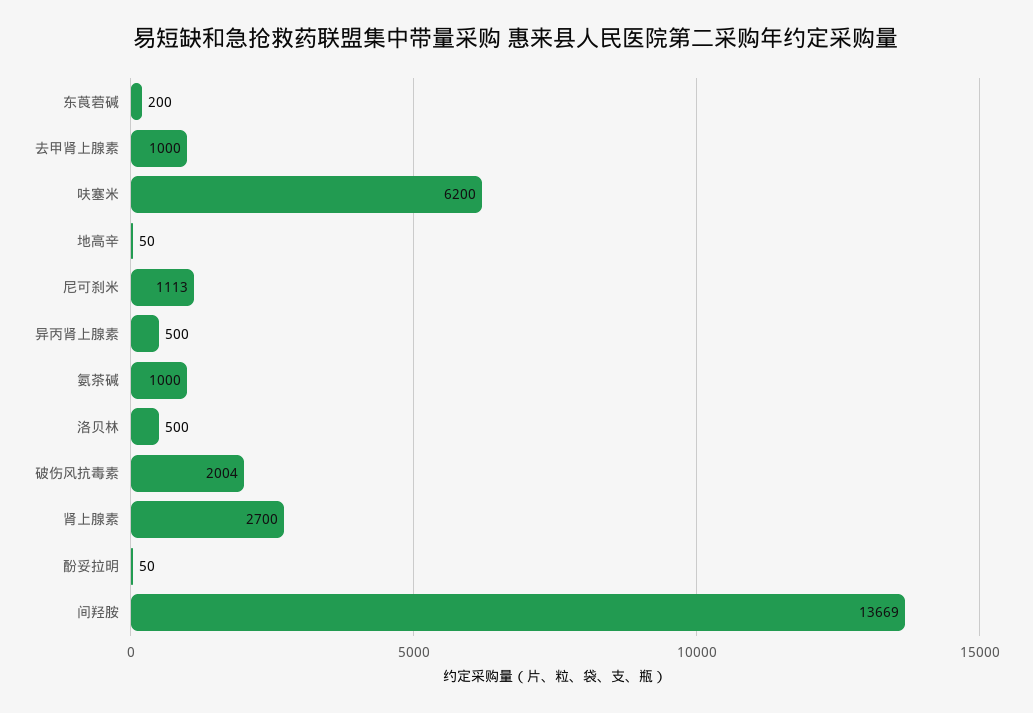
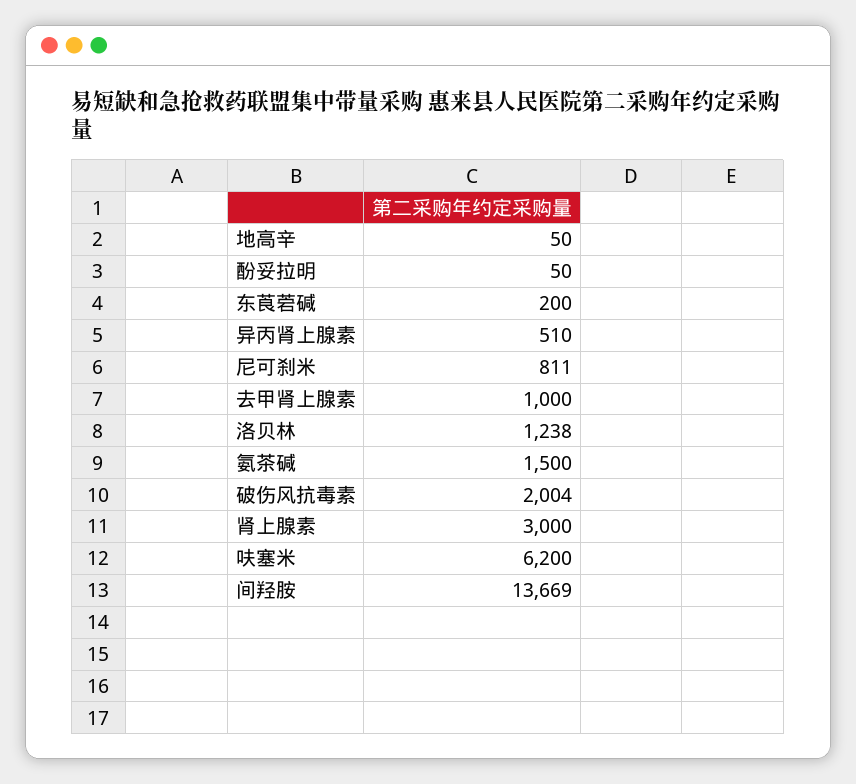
  {
    "东莨菪碱": 200,
    "去甲肾上腺素": 1000,
    "呋塞米": 6200,
    "地高辛": 50,
-   "尼可刹米": 1113,
+   "尼可刹米": 811,
-   "异丙肾上腺素": 500,
+   "异丙肾上腺素": 510,
-   "氨茶碱": 1000,
+   "氨茶碱": 1500,
-   "洛贝林": 500,
+   "洛贝林": 1238,
    "破伤风抗毒素": 2004,
-   "肾上腺素": 2700,
+   "肾上腺素": 3000,
    "酚妥拉明": 50,
    "间羟胺": 13669
  }

